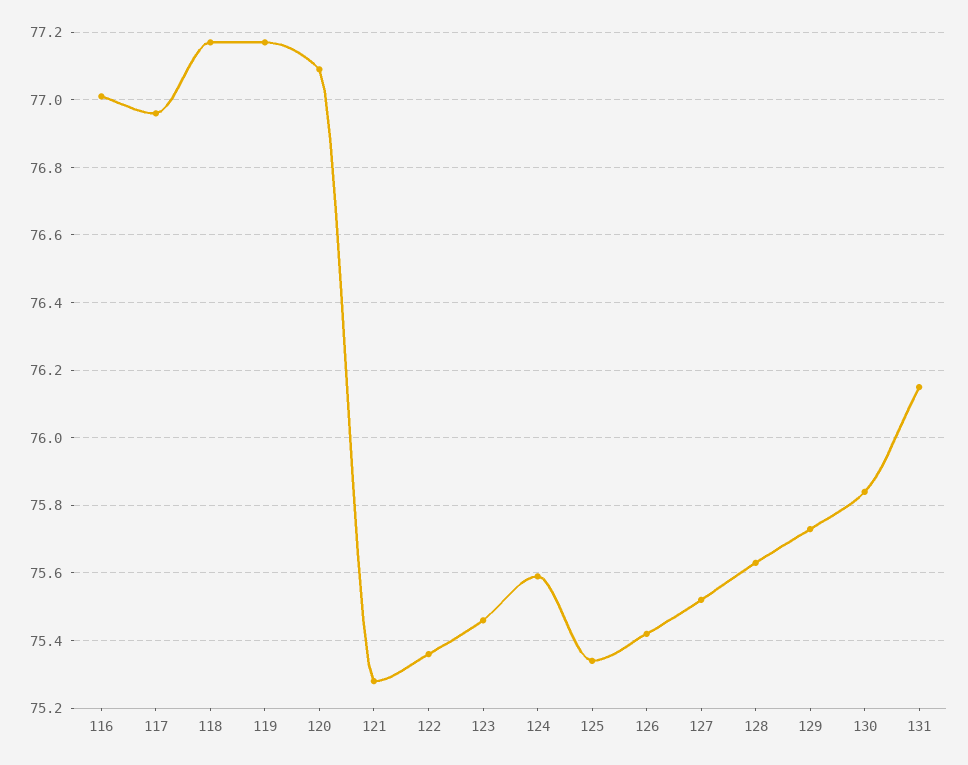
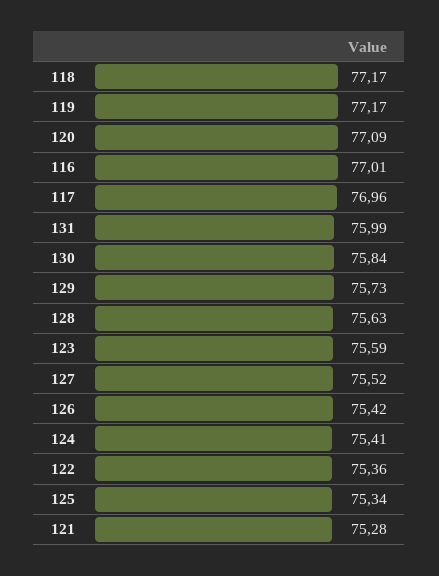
  {
    "116": 77.01,
    "117": 76.96,
    "118": 77.17,
    "119": 77.17,
    "120": 77.09,
    "121": 75.28,
    "122": 75.36,
-   "123": 75.45,
+   "123": 75.59,
-   "124": 75.6,
+   "124": 75.41,
    "125": 75.34,
    "126": 75.42,
    "127": 75.52,
    "128": 75.63,
    "129": 75.73,
    "130": 75.84,
-   "131": 76.15
+   "131": 75.99
  }

